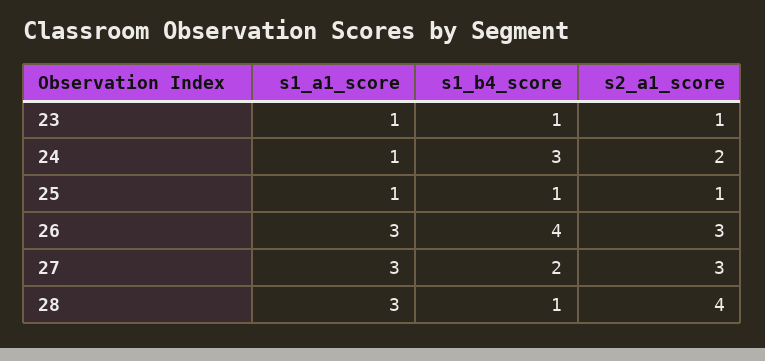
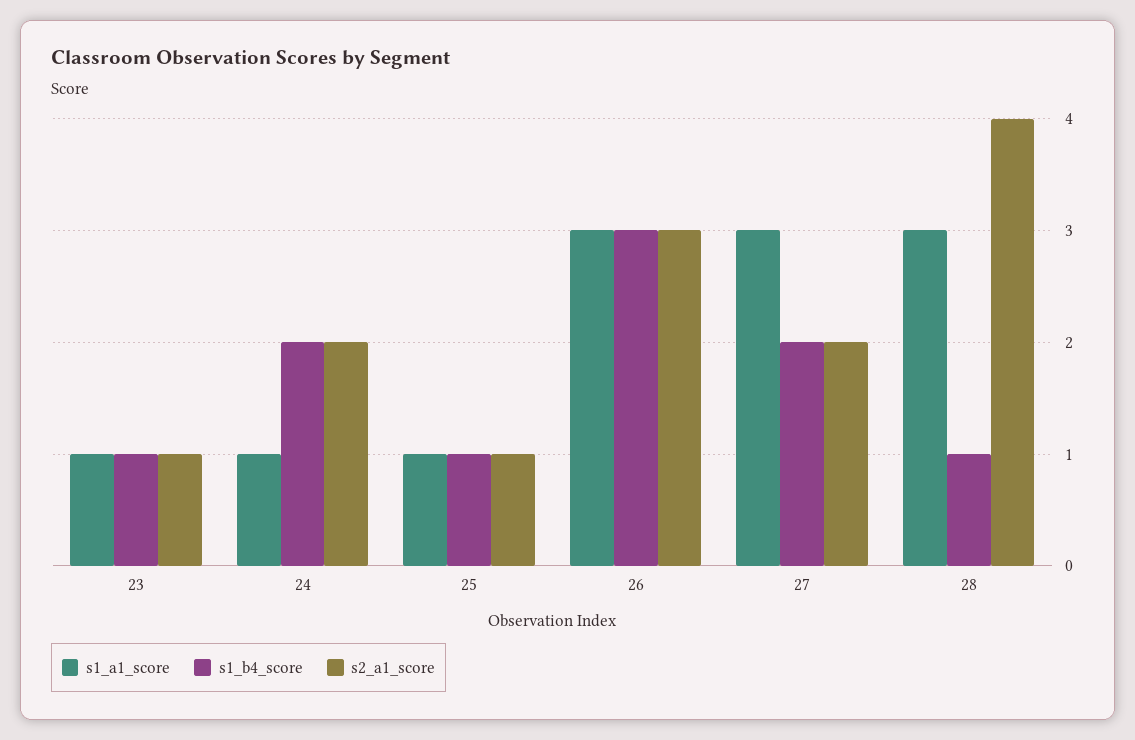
  {
    "s1_a1_score": {
      "23": 1,
      "24": 1,
      "25": 1,
      "26": 3,
      "27": 3,
      "28": 3
    },
    "s1_b4_score": {
      "23": 1,
-     "24": 3,
+     "24": 2,
      "25": 1,
-     "26": 4,
+     "26": 3,
      "27": 2,
      "28": 1
    },
    "s2_a1_score": {
      "23": 1,
      "24": 2,
      "25": 1,
      "26": 3,
-     "27": 3,
+     "27": 2,
      "28": 4
    }
  }

